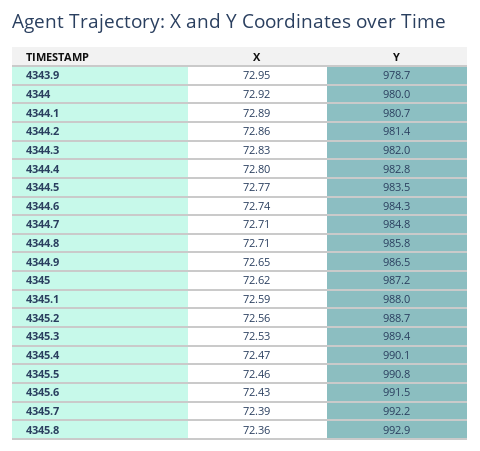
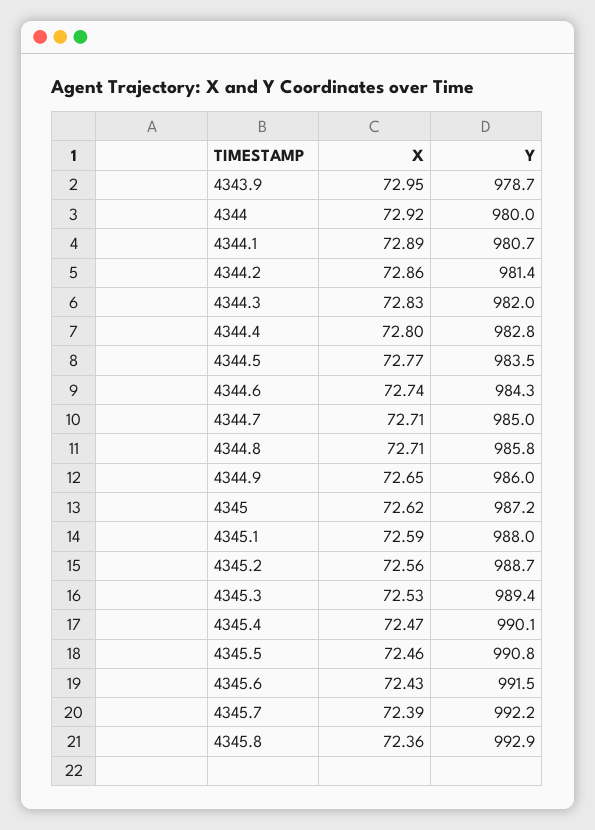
  {
    "X": {
      "4343.9": 72.95,
      "4344": 72.92,
      "4344.1": 72.89,
      "4344.2": 72.86,
      "4344.3": 72.83,
      "4344.4": 72.8,
      "4344.5": 72.77,
      "4344.6": 72.74,
      "4344.7": 72.71,
      "4344.8": 72.71,
      "4344.9": 72.65,
      "4345": 72.62,
      "4345.1": 72.59,
      "4345.2": 72.56,
      "4345.3": 72.53,
      "4345.4": 72.47,
      "4345.5": 72.46,
      "4345.6": 72.43,
      "4345.7": 72.39,
      "4345.8": 72.36
    },
    "Y": {
      "4343.9": 978.7,
      "4344": 980,
      "4344.1": 980.7,
      "4344.2": 981.4,
      "4344.3": 982,
      "4344.4": 982.8,
      "4344.5": 983.5,
      "4344.6": 984.3,
-     "4344.7": 984.8,
+     "4344.7": 985,
      "4344.8": 985.8,
-     "4344.9": 986.5,
+     "4344.9": 986,
      "4345": 987.2,
      "4345.1": 988,
      "4345.2": 988.7,
      "4345.3": 989.4,
      "4345.4": 990.1,
      "4345.5": 990.8,
      "4345.6": 991.5,
      "4345.7": 992.2,
      "4345.8": 992.9
    }
  }

